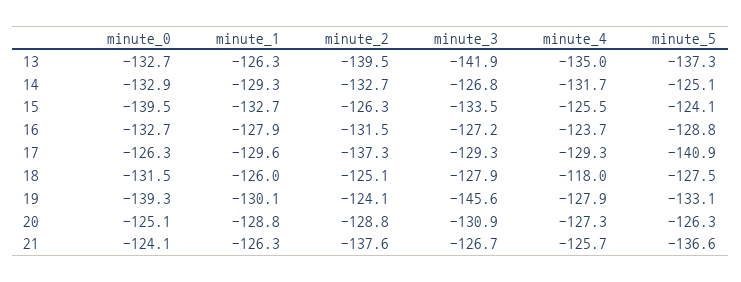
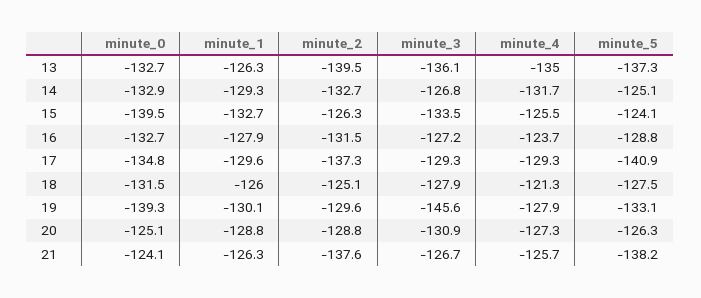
  {
    "minute_0": {
      "13": -132.7,
      "14": -132.9,
      "15": -139.5,
      "16": -132.7,
-     "17": -126.3,
+     "17": -134.8,
      "18": -131.5,
      "19": -139.3,
      "20": -125.1,
      "21": -124.1
    },
    "minute_1": {
      "13": -126.3,
      "14": -129.3,
      "15": -132.7,
      "16": -127.9,
      "17": -129.6,
      "18": -126,
      "19": -130.1,
      "20": -128.8,
      "21": -126.3
    },
    "minute_2": {
      "13": -139.5,
      "14": -132.7,
      "15": -126.3,
      "16": -131.5,
      "17": -137.3,
      "18": -125.1,
-     "19": -124.1,
+     "19": -129.6,
      "20": -128.8,
      "21": -137.6
    },
    "minute_3": {
-     "13": -141.9,
+     "13": -136.1,
      "14": -126.8,
      "15": -133.5,
      "16": -127.2,
      "17": -129.3,
      "18": -127.9,
      "19": -145.6,
      "20": -130.9,
      "21": -126.7
    },
    "minute_4": {
      "13": -135,
      "14": -131.7,
      "15": -125.5,
      "16": -123.7,
      "17": -129.3,
-     "18": -118,
+     "18": -121.3,
      "19": -127.9,
      "20": -127.3,
      "21": -125.7
    },
    "minute_5": {
      "13": -137.3,
      "14": -125.1,
      "15": -124.1,
      "16": -128.8,
      "17": -140.9,
      "18": -127.5,
      "19": -133.1,
      "20": -126.3,
-     "21": -136.6
+     "21": -138.2
    }
  }

